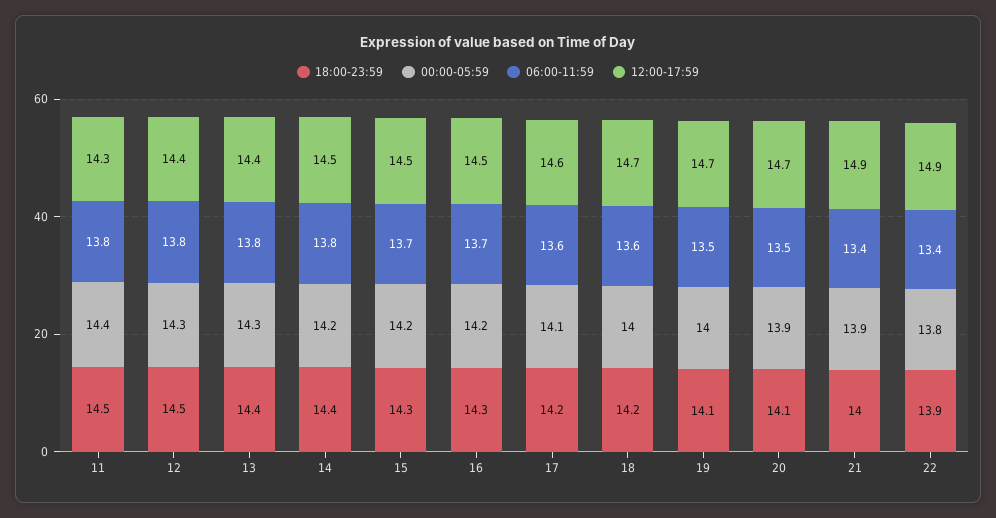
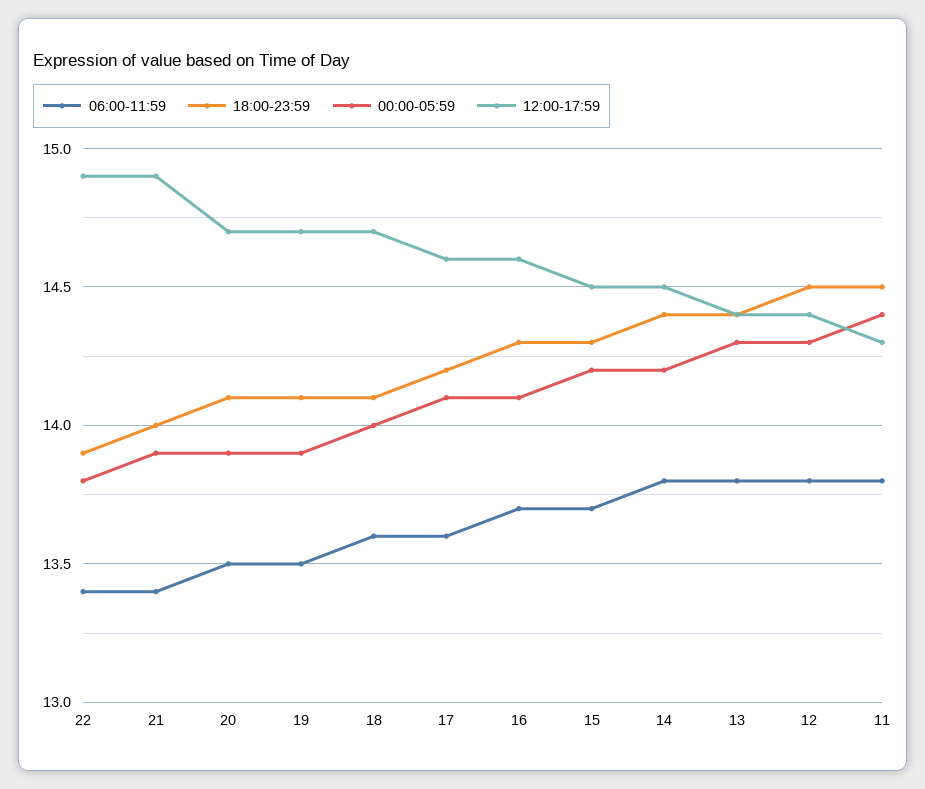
  {
    "18:00-23:59": {
      "11": 14.5,
      "12": 14.5,
      "13": 14.4,
      "14": 14.4,
      "15": 14.3,
      "16": 14.3,
      "17": 14.2,
-     "18": 14.2,
+     "18": 14.1,
      "19": 14.1,
      "20": 14.1,
      "21": 14,
      "22": 13.9
    },
    "00:00-05:59": {
      "11": 14.4,
      "12": 14.3,
      "13": 14.3,
      "14": 14.2,
      "15": 14.2,
-     "16": 14.2,
+     "16": 14.1,
      "17": 14.1,
      "18": 14,
-     "19": 14,
+     "19": 13.9,
      "20": 13.9,
      "21": 13.9,
      "22": 13.8
    },
    "06:00-11:59": {
      "11": 13.8,
      "12": 13.8,
      "13": 13.8,
      "14": 13.8,
      "15": 13.7,
      "16": 13.7,
      "17": 13.6,
      "18": 13.6,
      "19": 13.5,
      "20": 13.5,
      "21": 13.4,
      "22": 13.4
    },
    "12:00-17:59": {
      "11": 14.3,
      "12": 14.4,
      "13": 14.4,
      "14": 14.5,
      "15": 14.5,
-     "16": 14.5,
+     "16": 14.6,
      "17": 14.6,
      "18": 14.7,
      "19": 14.7,
      "20": 14.7,
      "21": 14.9,
      "22": 14.9
    }
  }

